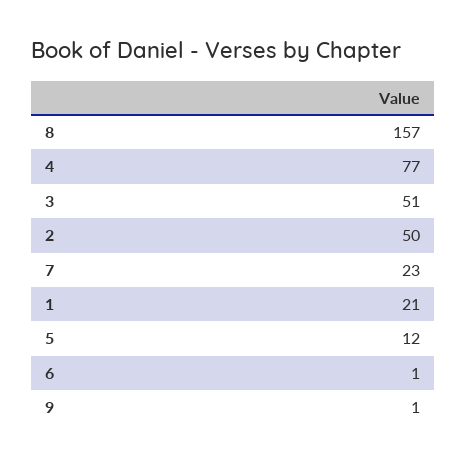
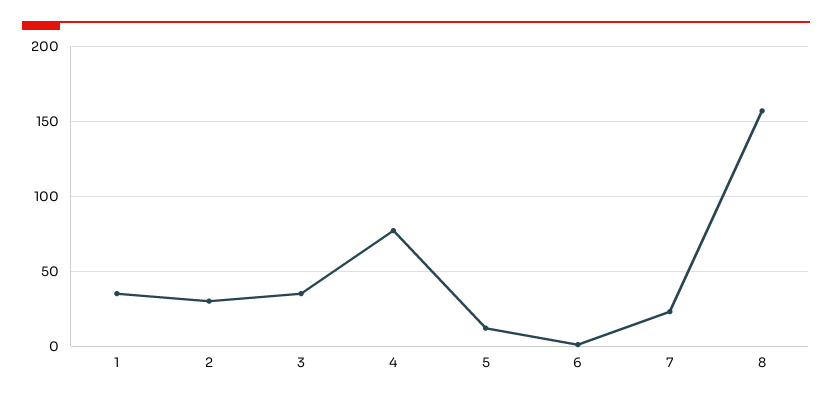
  {
    "8": 157,
    "4": 77,
-   "3": 51,
+   "3": 35,
-   "2": 50,
+   "2": 30,
    "7": 23,
-   "1": 21,
+   "1": 35,
    "5": 12,
-   "6": 1,
+   "6": 1
-   "9": 1
  }

